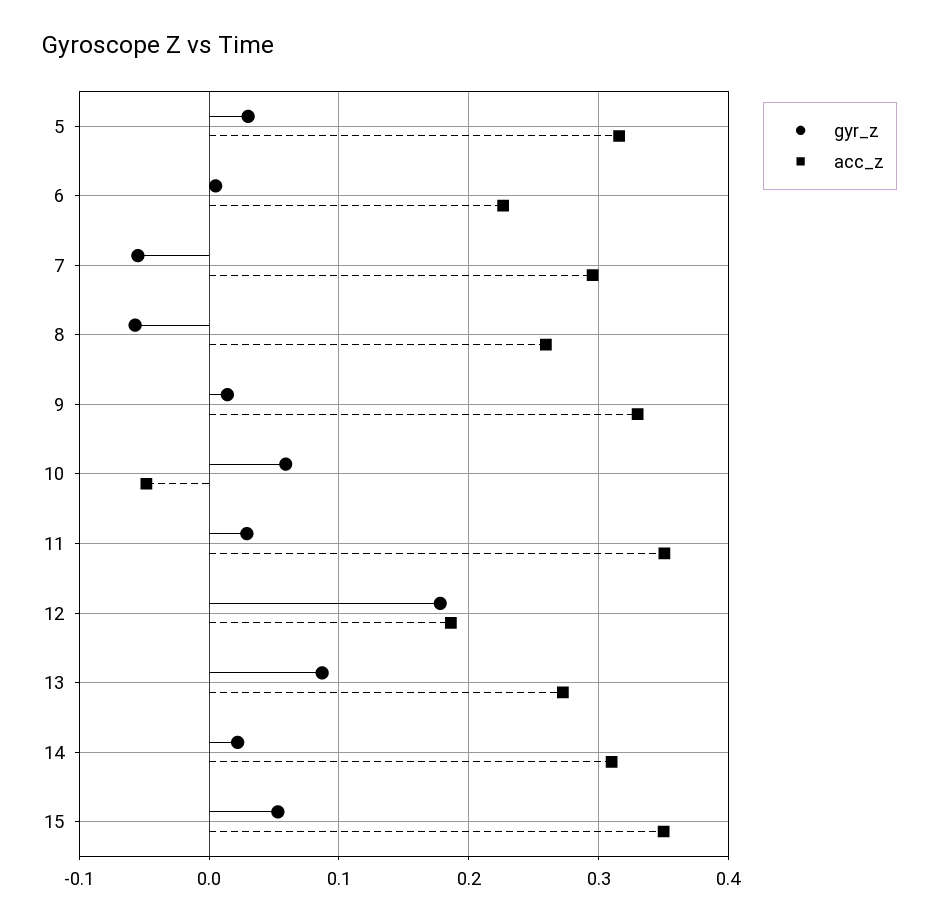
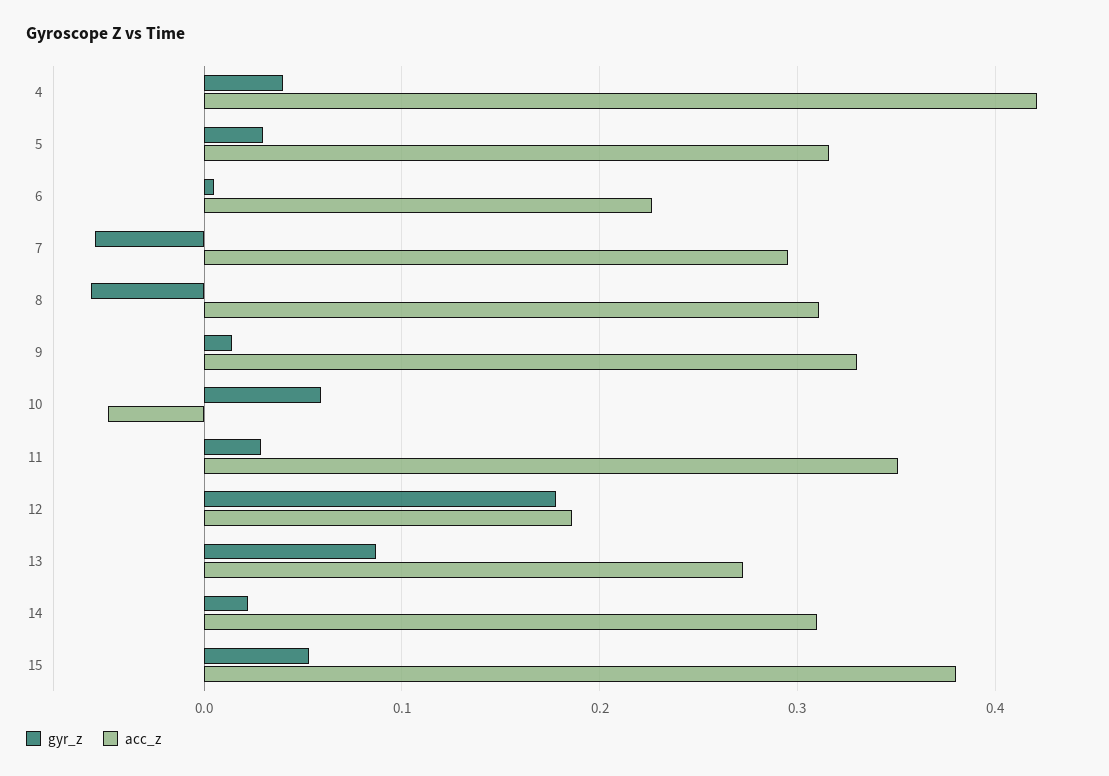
  {
    "gyr_z": {
      "5": 0.03,
      "6": 0.01,
      "7": -0.06,
      "8": -0.06,
      "9": 0.01,
      "10": 0.06,
      "11": 0.03,
      "12": 0.18,
      "13": 0.09,
      "14": 0.02,
-     "15": 0.05
+     "15": 0.05,
+     "4": 0.04
    },
    "acc_z": {
      "5": 0.32,
      "6": 0.23,
      "7": 0.3,
-     "8": 0.26,
+     "8": 0.31,
      "9": 0.33,
      "10": -0.05,
      "11": 0.35,
      "12": 0.19,
      "13": 0.27,
      "14": 0.31,
-     "15": 0.35
+     "15": 0.38,
+     "4": 0.42
    }
  }

